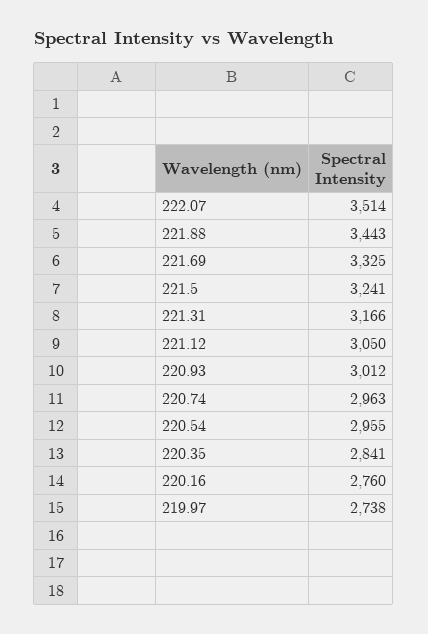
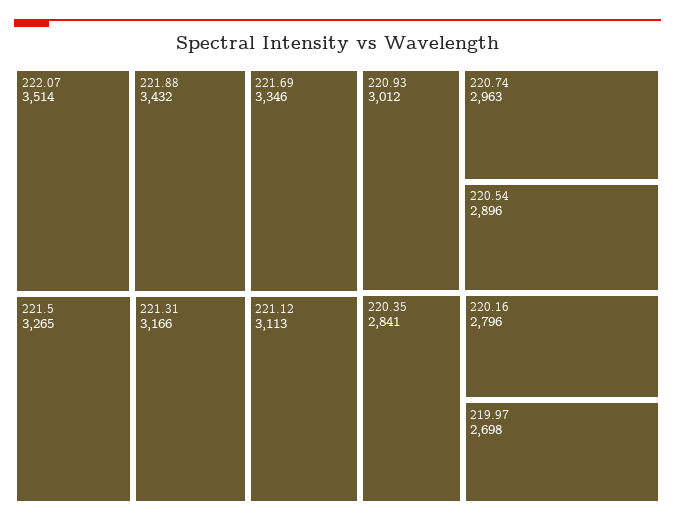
  {
    "222.07": 3514,
-   "221.88": 3443,
+   "221.88": 3432,
-   "221.69": 3325,
+   "221.69": 3346,
-   "221.5": 3241,
+   "221.5": 3265,
    "221.31": 3166,
-   "221.12": 3050,
+   "221.12": 3113,
    "220.93": 3012,
    "220.74": 2963,
-   "220.54": 2955,
+   "220.54": 2896,
    "220.35": 2841,
-   "220.16": 2760,
+   "220.16": 2796,
-   "219.97": 2738
+   "219.97": 2698
  }

